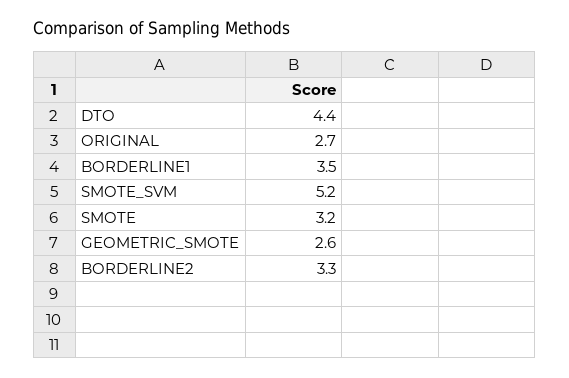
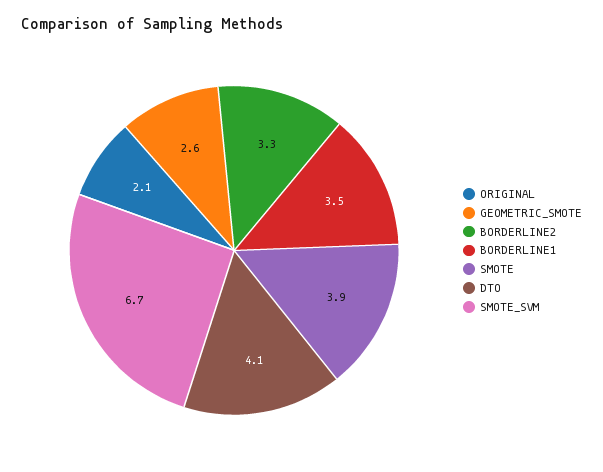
  {
-   "DTO": 4.4,
+   "DTO": 4.1,
-   "ORIGINAL": 2.7,
+   "ORIGINAL": 2.1,
    "BORDERLINE1": 3.5,
-   "SMOTE_SVM": 5.2,
+   "SMOTE_SVM": 6.7,
-   "SMOTE": 3.2,
+   "SMOTE": 3.9,
    "GEOMETRIC_SMOTE": 2.6,
    "BORDERLINE2": 3.3
  }

